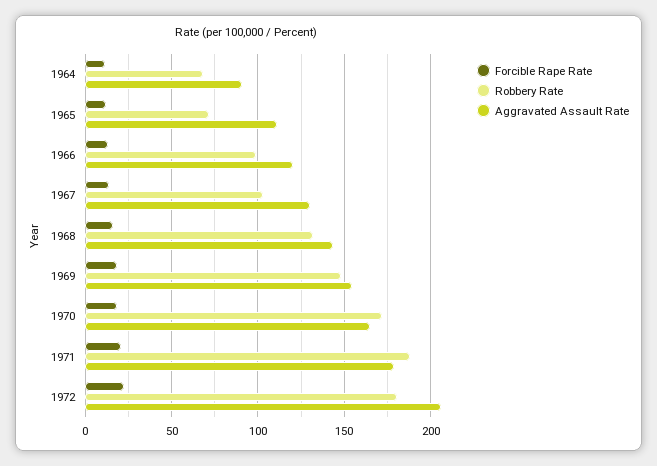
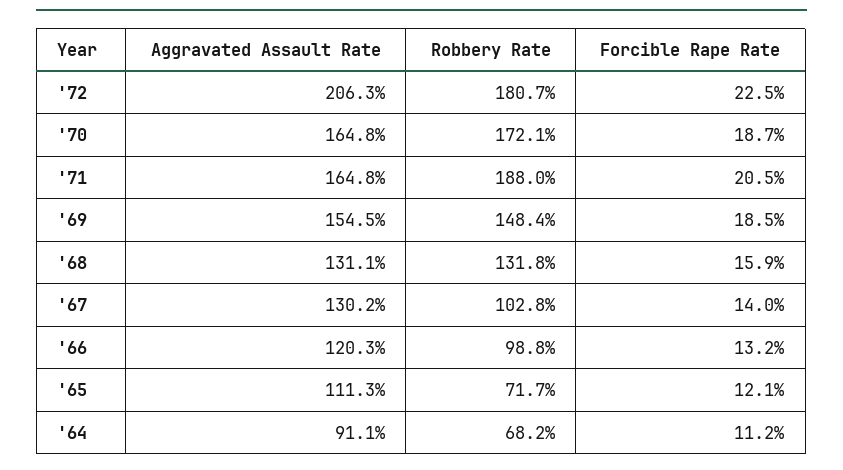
  {
    "Forcible Rape Rate": {
      "1964": 11.2,
      "1965": 12.1,
      "1966": 13.2,
      "1967": 14,
      "1968": 15.9,
      "1969": 18.5,
      "1970": 18.7,
      "1971": 20.5,
      "1972": 22.5
    },
    "Robbery Rate": {
      "1964": 68.2,
      "1965": 71.7,
      "1966": 98.8,
      "1967": 102.8,
      "1968": 131.8,
      "1969": 148.4,
      "1970": 172.1,
      "1971": 188,
      "1972": 180.7
    },
    "Aggravated Assault Rate": {
      "1964": 91.1,
      "1965": 111.3,
      "1966": 120.3,
      "1967": 130.2,
-     "1968": 145,
+     "1968": 131.1,
      "1969": 154.5,
      "1970": 164.8,
-     "1971": 180,
+     "1971": 164.8,
      "1972": 206.3
    }
  }

